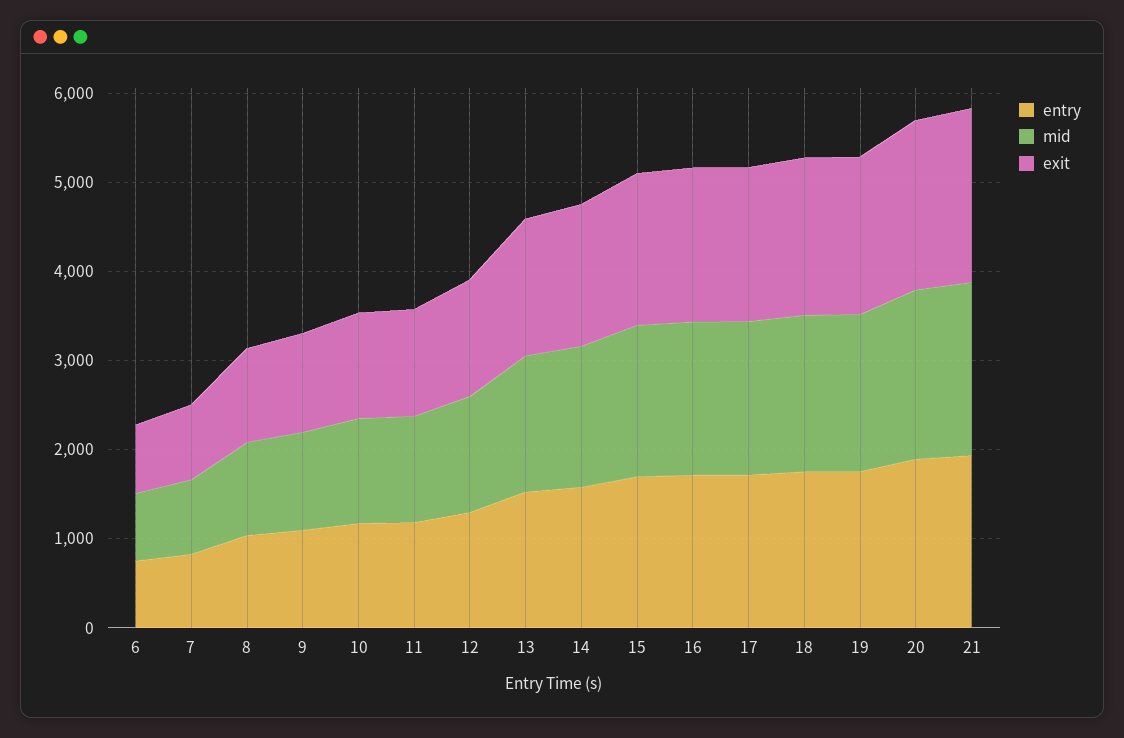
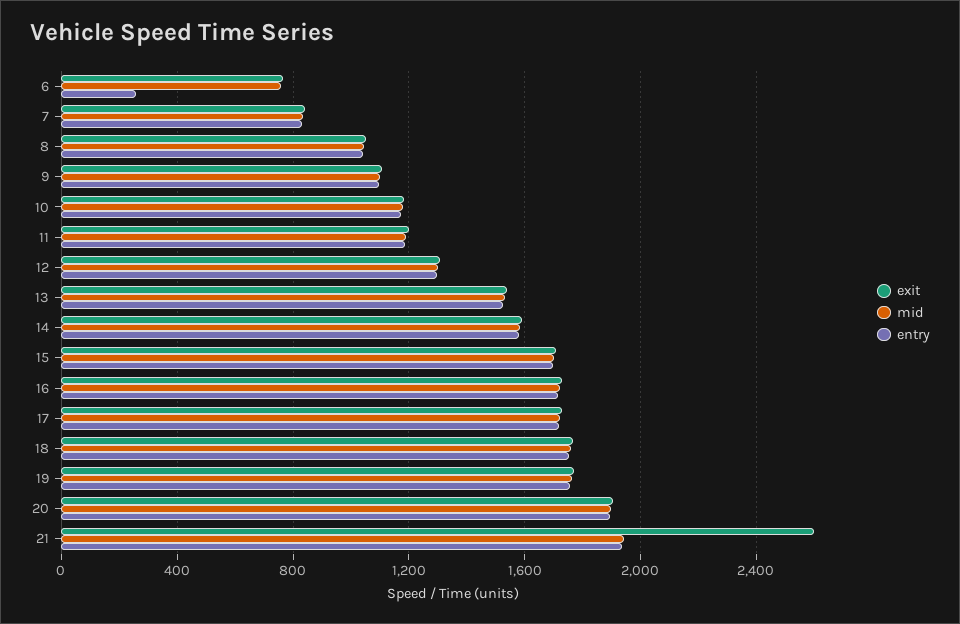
  {
    "entry": {
-     "6": 800,
+     "6": 250,
      "7": 850,
      "8": 1050,
      "9": 1100,
      "10": 1150,
      "11": 1200,
      "12": 1300,
      "13": 1550,
      "14": 1600,
      "15": 1700,
      "16": 1700,
      "17": 1700,
      "18": 1750,
      "19": 1750,
      "20": 1900,
      "21": 1950
    },
    "mid": {
      "6": 750,
      "7": 850,
      "8": 1050,
      "9": 1100,
      "10": 1200,
      "11": 1200,
      "12": 1300,
      "13": 1550,
      "14": 1600,
      "15": 1700,
      "16": 1700,
      "17": 1700,
      "18": 1750,
      "19": 1750,
      "20": 1900,
      "21": 1950
    },
    "exit": {
      "6": 750,
      "7": 850,
      "8": 1050,
      "9": 1100,
      "10": 1200,
      "11": 1200,
      "12": 1300,
      "13": 1550,
      "14": 1600,
      "15": 1700,
      "16": 1750,
      "17": 1750,
      "18": 1750,
      "19": 1750,
      "20": 1900,
-     "21": 2000
+     "21": 2600
    }
  }

